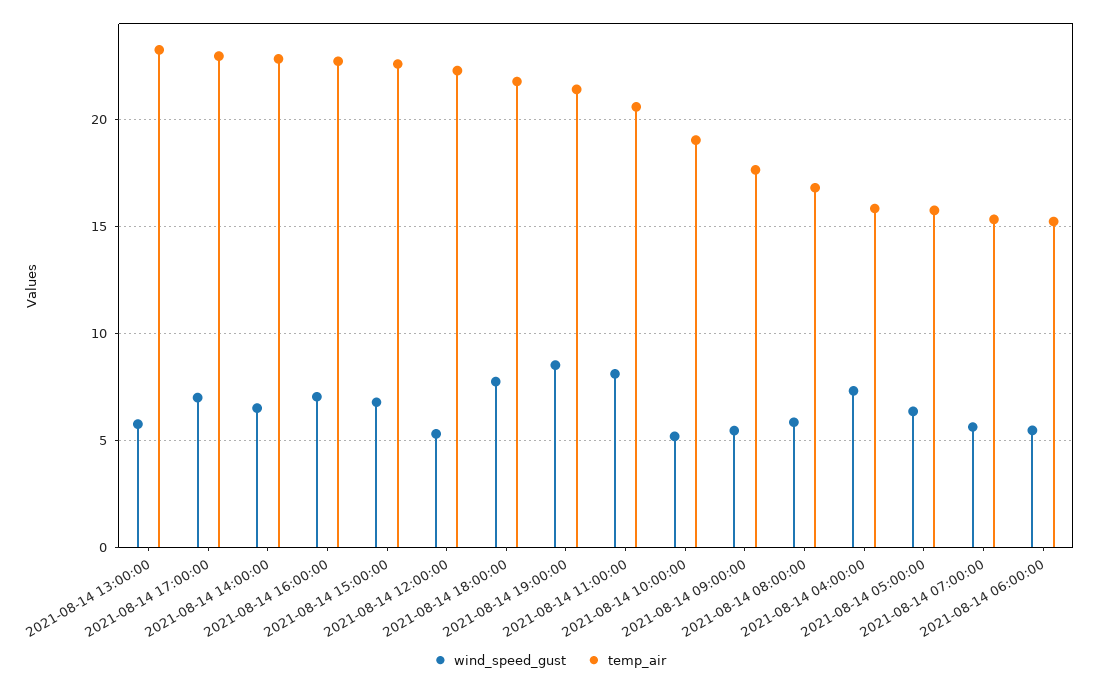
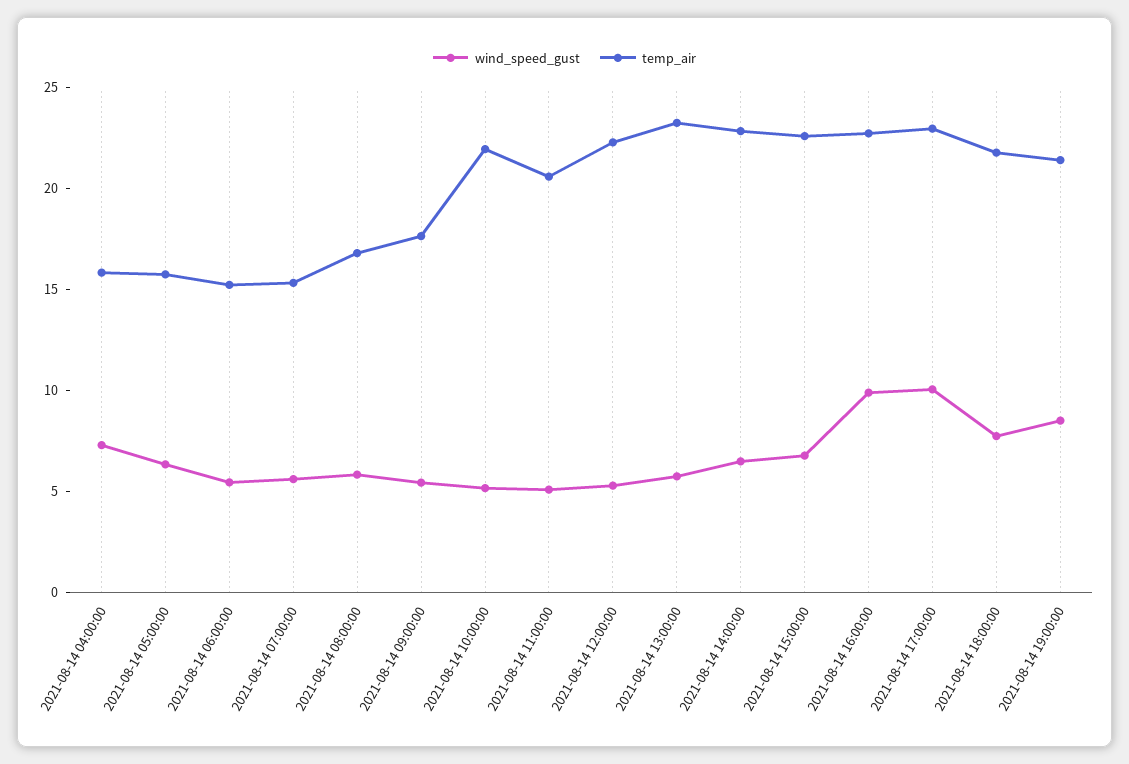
  {
    "wind_speed_gust": {
      "2021-08-14 13:00:00": 5.5,
-     "2021-08-14 17:00:00": 7,
+     "2021-08-14 17:00:00": 10,
      "2021-08-14 14:00:00": 6.5,
-     "2021-08-14 16:00:00": 7,
+     "2021-08-14 16:00:00": 10,
      "2021-08-14 15:00:00": 7,
      "2021-08-14 12:00:00": 5.5,
      "2021-08-14 18:00:00": 7.5,
      "2021-08-14 19:00:00": 8.5,
-     "2021-08-14 11:00:00": 8,
+     "2021-08-14 11:00:00": 5,
      "2021-08-14 10:00:00": 5,
      "2021-08-14 09:00:00": 5.5,
      "2021-08-14 08:00:00": 6,
      "2021-08-14 04:00:00": 7.5,
      "2021-08-14 05:00:00": 6.5,
      "2021-08-14 07:00:00": 5.5,
      "2021-08-14 06:00:00": 5.5
    },
    "temp_air": {
      "2021-08-14 13:00:00": 23.5,
      "2021-08-14 17:00:00": 23,
      "2021-08-14 14:00:00": 23,
      "2021-08-14 16:00:00": 22.5,
      "2021-08-14 15:00:00": 22.5,
      "2021-08-14 12:00:00": 22.5,
      "2021-08-14 18:00:00": 22,
      "2021-08-14 19:00:00": 21.5,
      "2021-08-14 11:00:00": 20.5,
-     "2021-08-14 10:00:00": 19,
+     "2021-08-14 10:00:00": 22,
      "2021-08-14 09:00:00": 17.5,
      "2021-08-14 08:00:00": 17,
      "2021-08-14 04:00:00": 16,
      "2021-08-14 05:00:00": 16,
      "2021-08-14 07:00:00": 15.5,
      "2021-08-14 06:00:00": 15
    }
  }

